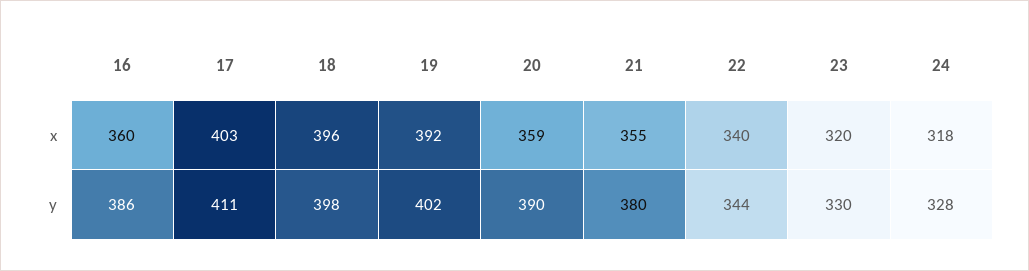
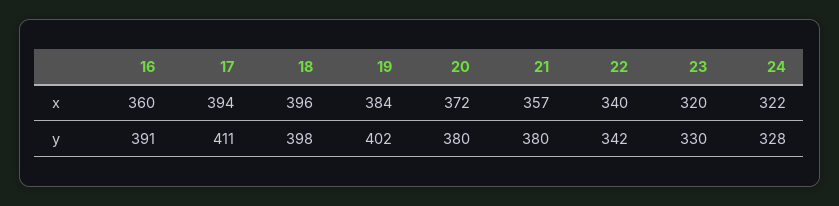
  {
    "16": {
      "x": 360,
-     "y": 386
+     "y": 391
    },
    "17": {
-     "x": 403,
+     "x": 394,
      "y": 411
    },
    "18": {
      "x": 396,
      "y": 398
    },
    "19": {
-     "x": 392,
+     "x": 384,
      "y": 402
    },
    "20": {
-     "x": 359,
+     "x": 372,
-     "y": 390
+     "y": 380
    },
    "21": {
-     "x": 355,
+     "x": 357,
      "y": 380
    },
    "22": {
      "x": 340,
-     "y": 344
+     "y": 342
    },
    "23": {
      "x": 320,
      "y": 330
    },
    "24": {
-     "x": 318,
+     "x": 322,
      "y": 328
    }
  }

